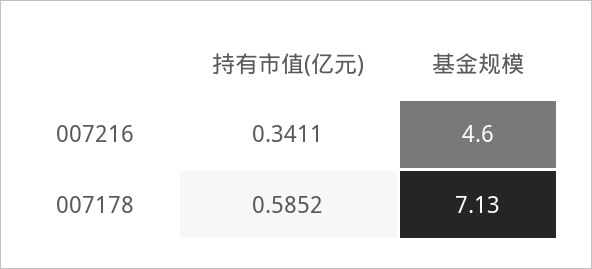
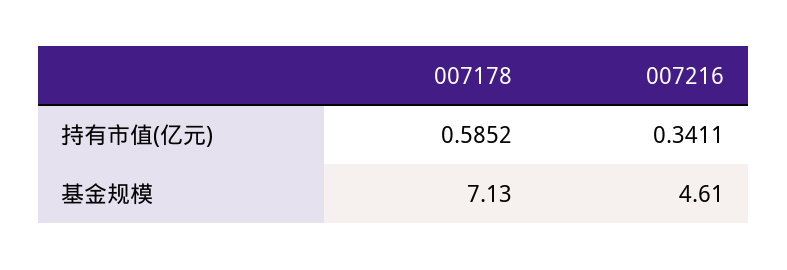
  {
    "持有市值(亿元)": {
      "007216": 0.3411,
      "007178": 0.5852
    },
    "基金规模": {
-     "007216": 4.6,
+     "007216": 4.61,
      "007178": 7.13
    }
  }

